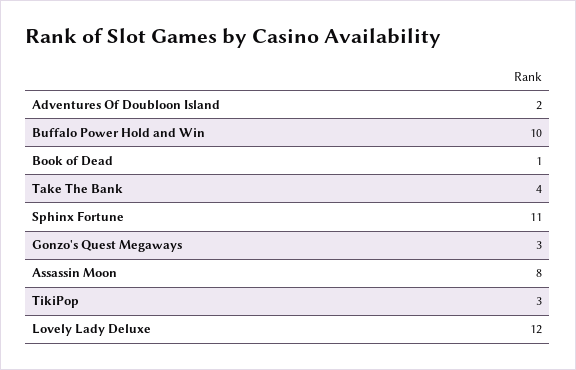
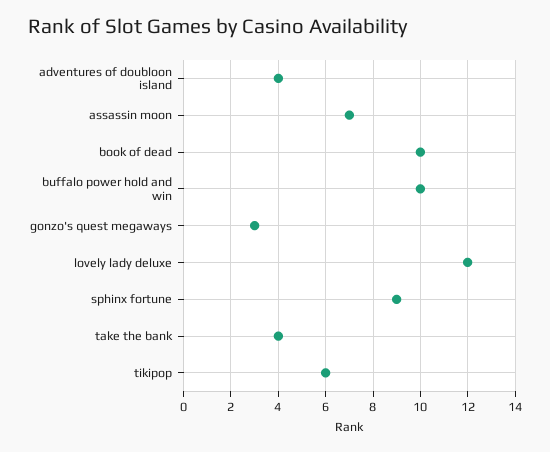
  {
-   "Adventures Of Doubloon Island": 2,
+   "Adventures Of Doubloon Island": 4,
    "Buffalo Power Hold and Win": 10,
-   "Book of Dead": 1,
+   "Book of Dead": 10,
    "Take The Bank": 4,
-   "Sphinx Fortune": 11,
+   "Sphinx Fortune": 9,
    "Gonzo's Quest Megaways": 3,
-   "Assassin Moon": 8,
+   "Assassin Moon": 7,
-   "TikiPop": 3,
+   "TikiPop": 6,
    "Lovely Lady Deluxe": 12
  }

